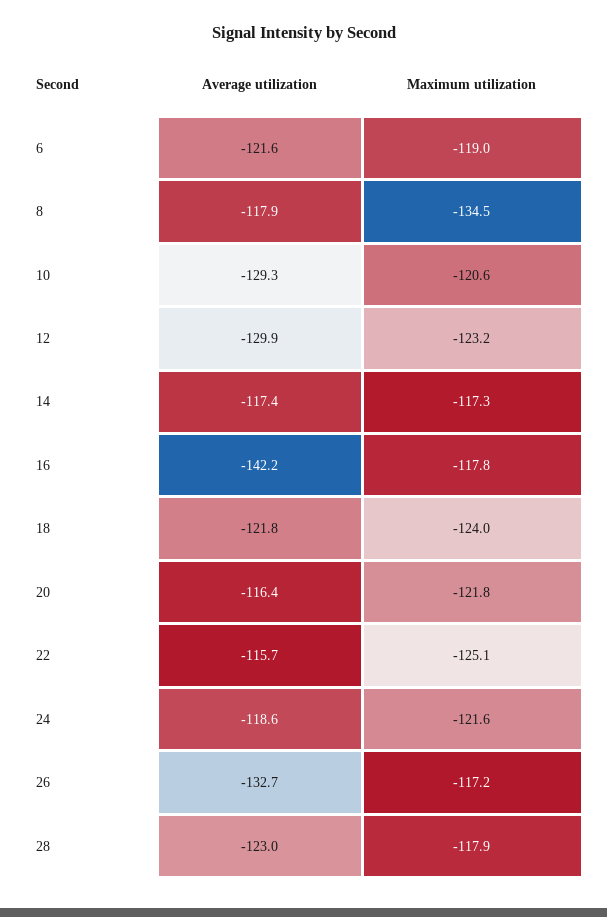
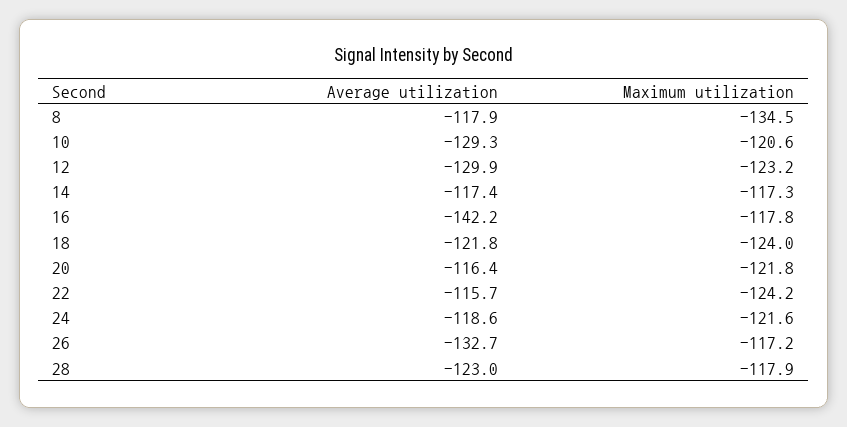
  {
    "Average utilization": {
-     "6": -121.6,
      "8": -117.9,
      "10": -129.3,
      "12": -129.9,
      "14": -117.4,
      "16": -142.2,
      "18": -121.8,
      "20": -116.4,
      "22": -115.7,
      "24": -118.6,
      "26": -132.7,
      "28": -123
    },
    "Maximum utilization": {
-     "6": -119,
      "8": -134.5,
      "10": -120.6,
      "12": -123.2,
      "14": -117.3,
      "16": -117.8,
      "18": -124,
      "20": -121.8,
-     "22": -125.1,
+     "22": -124.2,
      "24": -121.6,
      "26": -117.2,
      "28": -117.9
    }
  }

